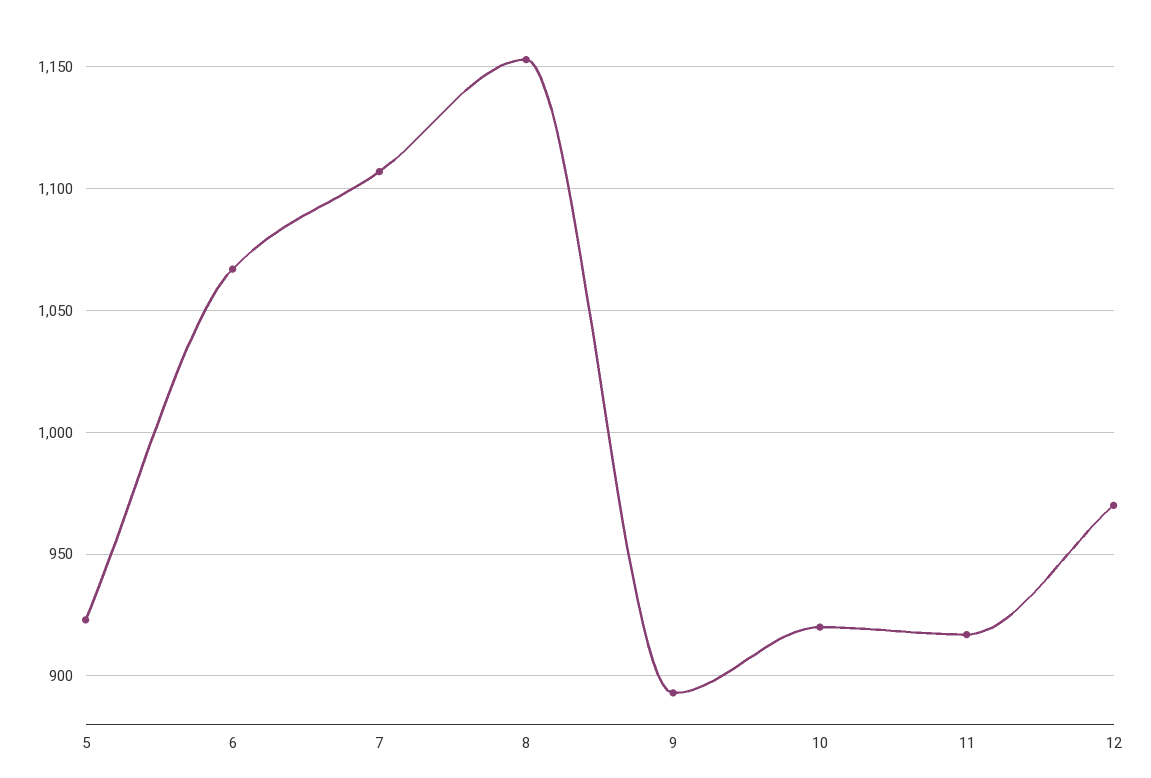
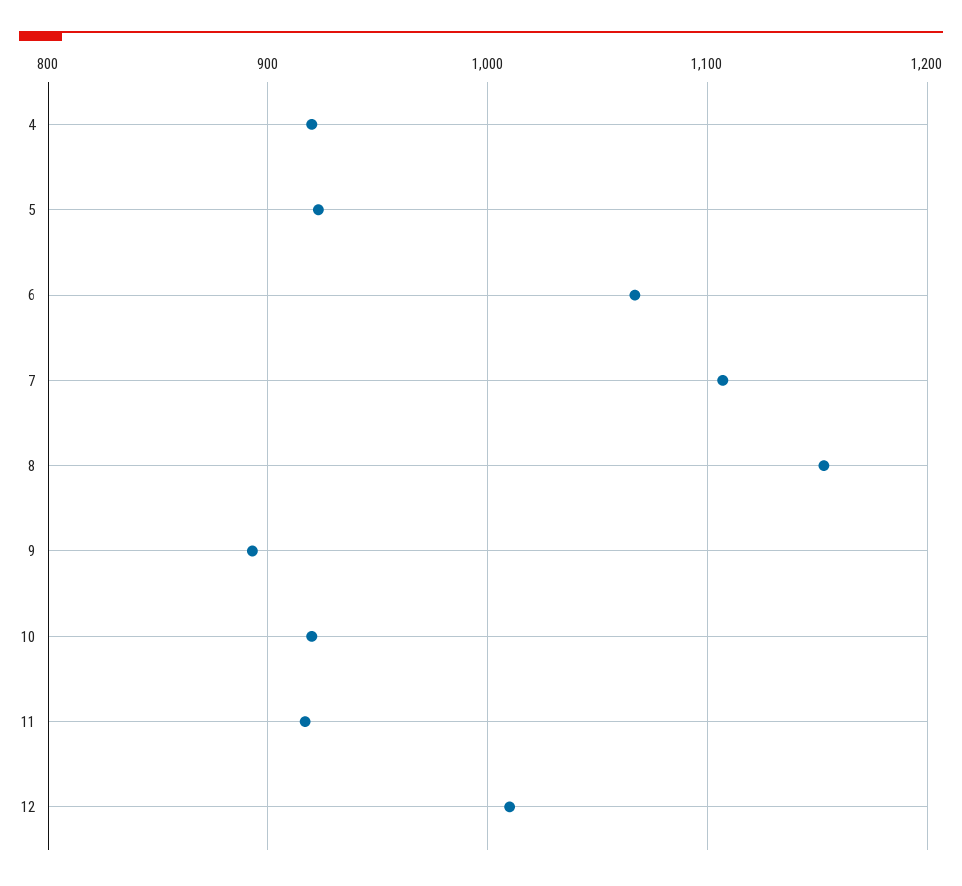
  {
    "5": 925,
    "6": 1065,
    "7": 1105,
    "8": 1155,
    "9": 895,
    "10": 920,
    "11": 915,
-   "12": 970
+   "12": 1010,
+   "4": 920
  }

